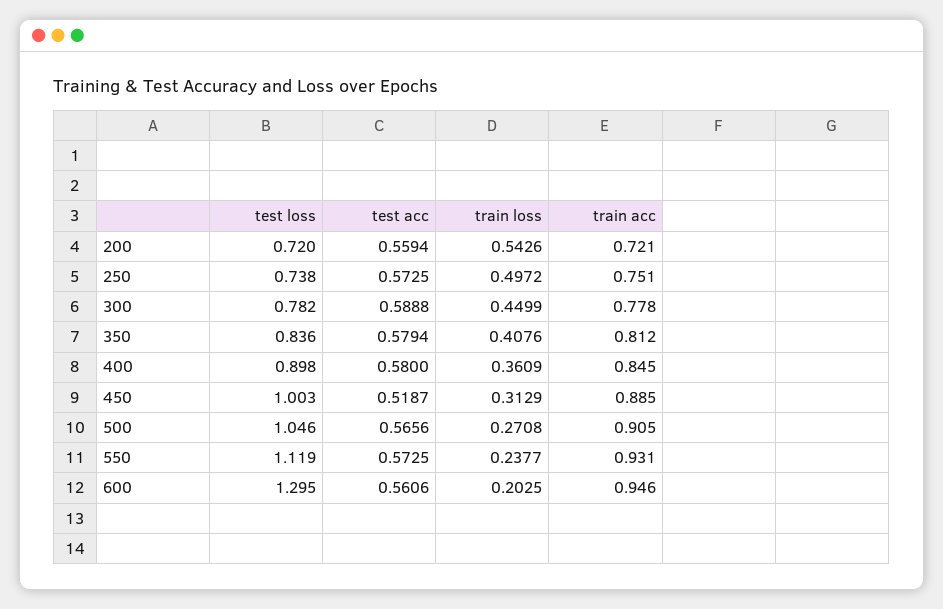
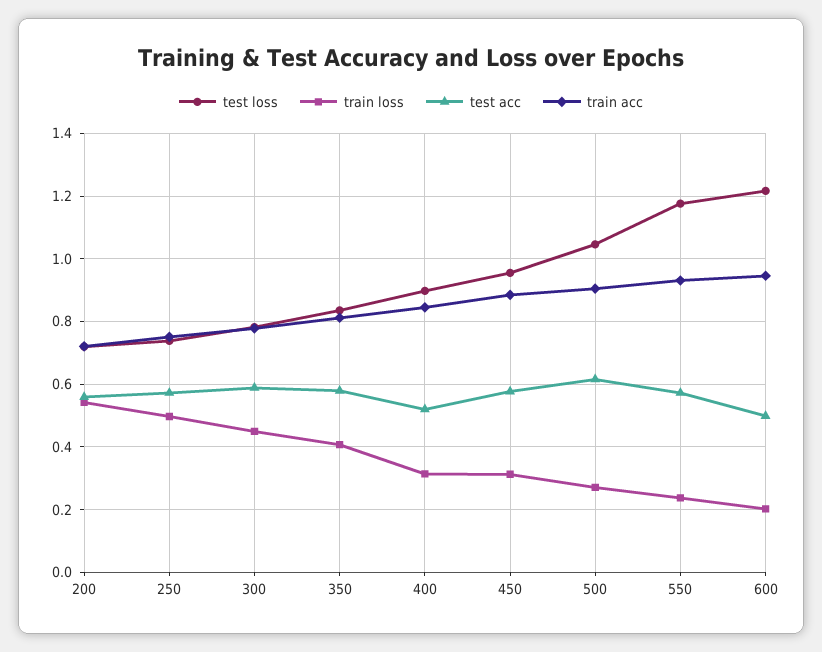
  {
    "test loss": {
      "200": 0.72,
      "250": 0.738,
      "300": 0.782,
      "350": 0.836,
      "400": 0.898,
-     "450": 1.003,
+     "450": 0.96,
      "500": 1.046,
-     "550": 1.119,
+     "550": 1.18,
-     "600": 1.295
+     "600": 1.22
    },
    "test acc": {
      "200": 0.5594,
      "250": 0.5725,
      "300": 0.5888,
      "350": 0.5794,
-     "400": 0.58,
+     "400": 0.52,
-     "450": 0.5187,
+     "450": 0.58,
-     "500": 0.5656,
+     "500": 0.62,
      "550": 0.5725,
-     "600": 0.5606
+     "600": 0.5
    },
    "train loss": {
      "200": 0.5426,
      "250": 0.4972,
      "300": 0.4499,
      "350": 0.4076,
-     "400": 0.3609,
+     "400": 0.32,
      "450": 0.3129,
      "500": 0.2708,
      "550": 0.2377,
      "600": 0.2025
    },
    "train acc": {
      "200": 0.721,
      "250": 0.751,
      "300": 0.778,
      "350": 0.812,
      "400": 0.845,
      "450": 0.885,
      "500": 0.905,
      "550": 0.931,
      "600": 0.946
    }
  }

